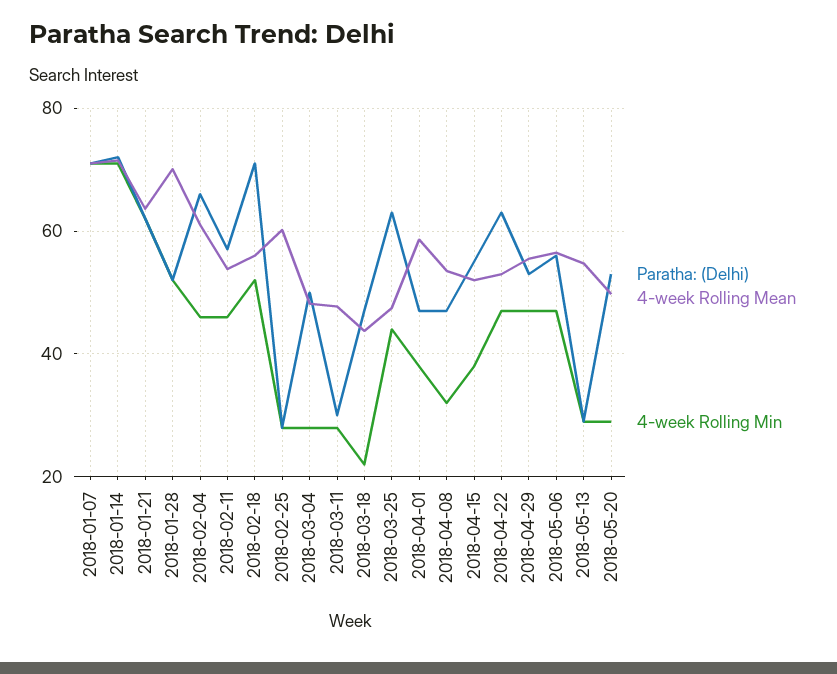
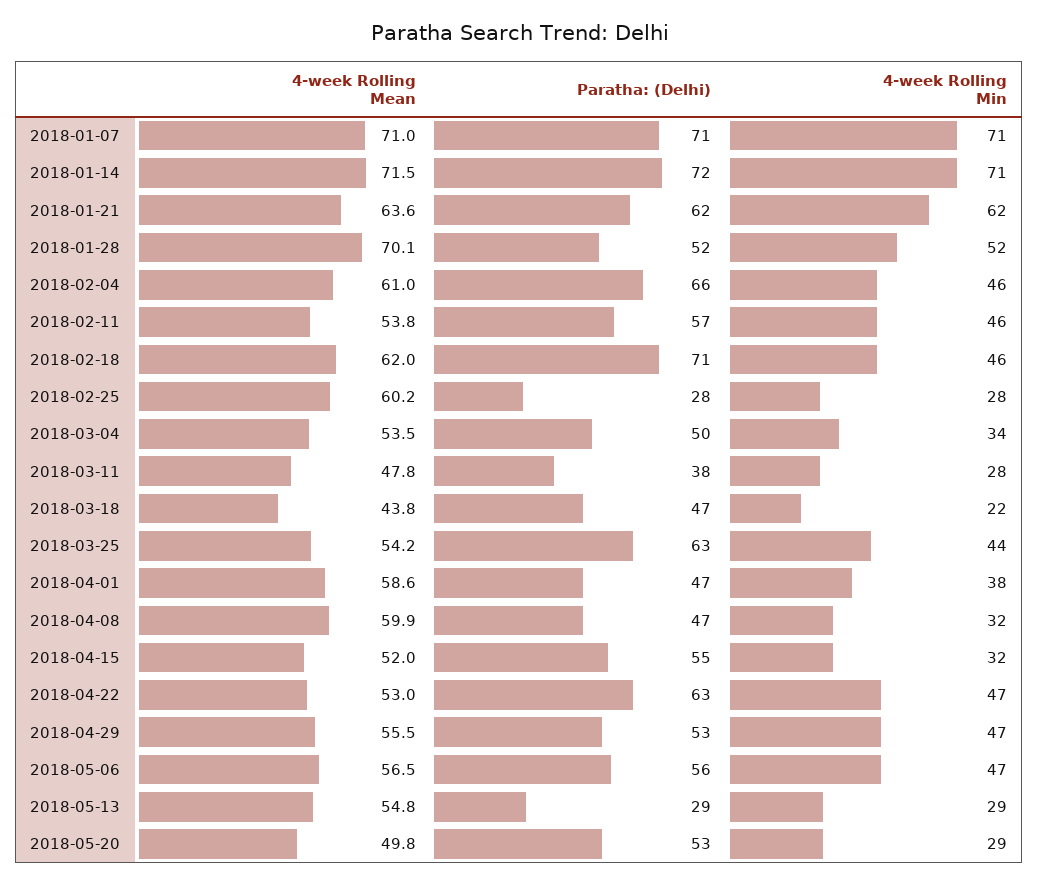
  {
    "Paratha: (Delhi)": {
      "2018-01-07": 71,
      "2018-01-14": 72,
      "2018-01-21": 62,
      "2018-01-28": 52,
      "2018-02-04": 66,
      "2018-02-11": 57,
      "2018-02-18": 71,
      "2018-02-25": 28,
      "2018-03-04": 50,
-     "2018-03-11": 30,
+     "2018-03-11": 38,
      "2018-03-18": 47,
      "2018-03-25": 63,
      "2018-04-01": 47,
      "2018-04-08": 47,
      "2018-04-15": 55,
      "2018-04-22": 63,
      "2018-04-29": 53,
      "2018-05-06": 56,
      "2018-05-13": 29,
      "2018-05-20": 53
    },
    "4-week Rolling Mean": {
      "2018-01-07": 71,
      "2018-01-14": 71.5,
      "2018-01-21": 63.6,
      "2018-01-28": 70.1,
      "2018-02-04": 61,
      "2018-02-11": 53.8,
-     "2018-02-18": 56,
+     "2018-02-18": 62,
      "2018-02-25": 60.2,
-     "2018-03-04": 48,
+     "2018-03-04": 53.5,
      "2018-03-11": 47.8,
      "2018-03-18": 43.8,
-     "2018-03-25": 48,
+     "2018-03-25": 54.2,
      "2018-04-01": 58.6,
-     "2018-04-08": 54,
+     "2018-04-08": 59.9,
      "2018-04-15": 52,
      "2018-04-22": 53,
      "2018-04-29": 55.5,
      "2018-05-06": 56.5,
      "2018-05-13": 54.8,
      "2018-05-20": 49.8
    },
    "4-week Rolling Min": {
      "2018-01-07": 71,
      "2018-01-14": 71,
      "2018-01-21": 62,
      "2018-01-28": 52,
      "2018-02-04": 46,
      "2018-02-11": 46,
-     "2018-02-18": 52,
+     "2018-02-18": 46,
      "2018-02-25": 28,
-     "2018-03-04": 28,
+     "2018-03-04": 34,
      "2018-03-11": 28,
      "2018-03-18": 22,
      "2018-03-25": 44,
      "2018-04-01": 38,
      "2018-04-08": 32,
-     "2018-04-15": 38,
+     "2018-04-15": 32,
      "2018-04-22": 47,
      "2018-04-29": 47,
      "2018-05-06": 47,
      "2018-05-13": 29,
      "2018-05-20": 29
    }
  }

